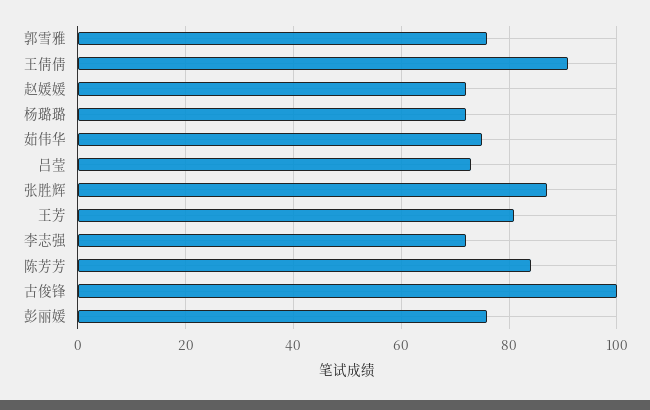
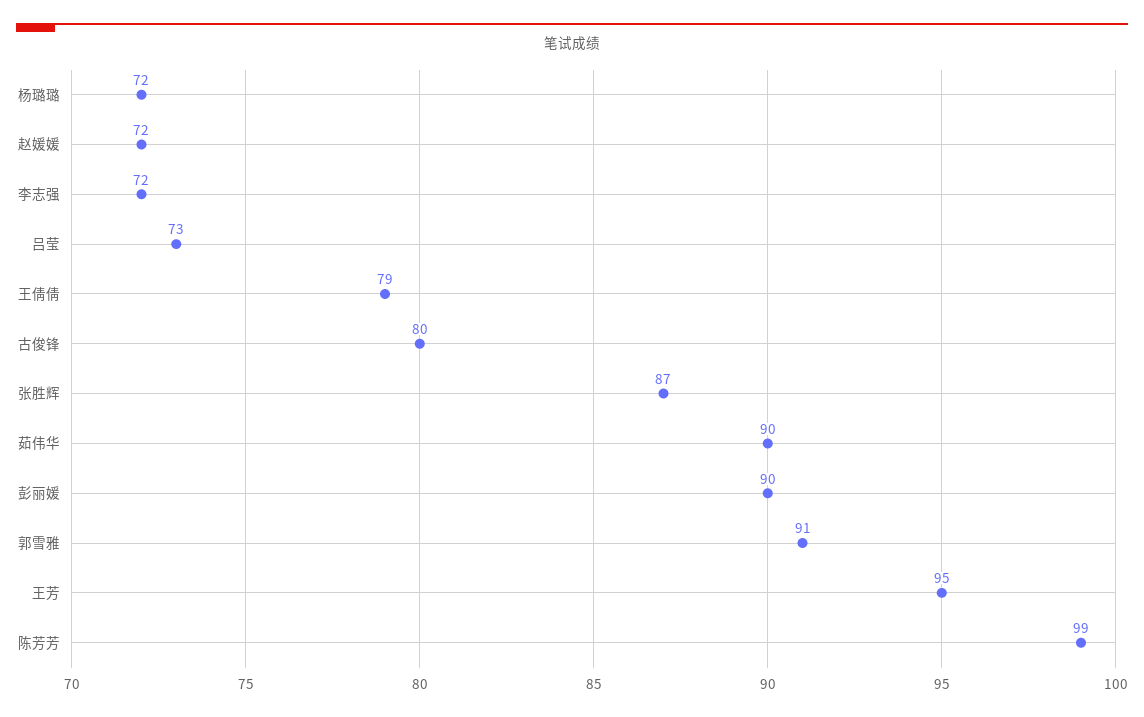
  {
-   "郭雪雅": 75,
+   "郭雪雅": 91,
-   "王倩倩": 90,
+   "王倩倩": 79,
    "赵媛媛": 72,
    "杨璐璐": 72,
-   "茹伟华": 75,
+   "茹伟华": 90,
    "吕莹": 73,
    "张胜辉": 87,
-   "王芳": 80,
+   "王芳": 95,
    "李志强": 72,
-   "陈芳芳": 85,
+   "陈芳芳": 99,
-   "古俊锋": 100,
+   "古俊锋": 80,
-   "彭丽媛": 75
+   "彭丽媛": 90
  }

